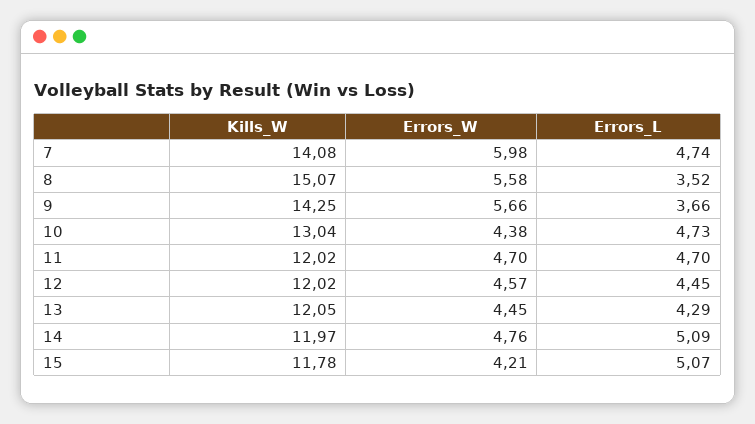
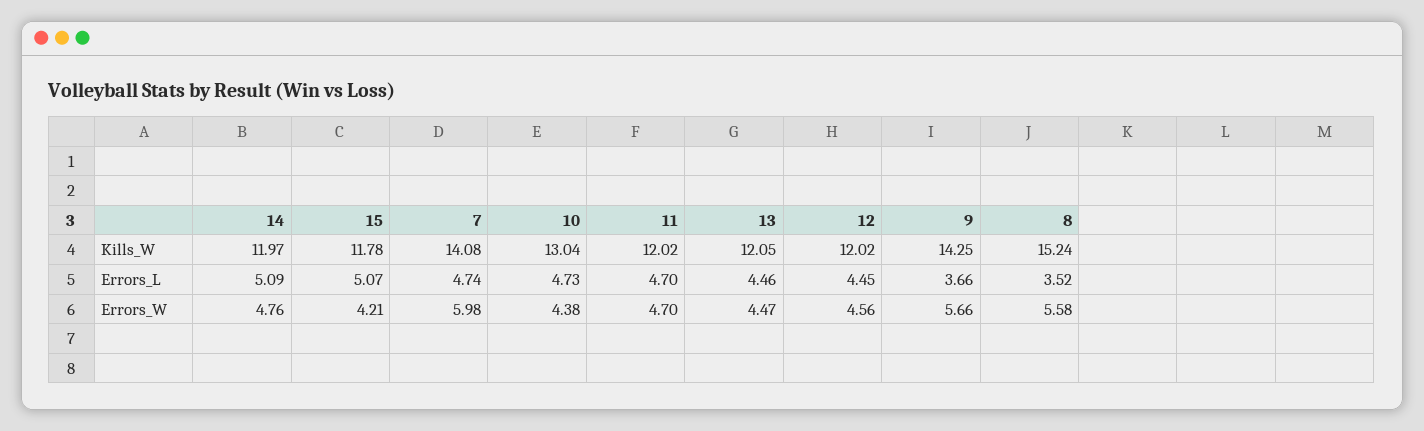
  {
    "Kills_W": {
      "7": 14.08,
-     "8": 15.07,
+     "8": 15.24,
      "9": 14.25,
      "10": 13.04,
      "11": 12.02,
      "12": 12.02,
      "13": 12.05,
      "14": 11.97,
      "15": 11.78
    },
    "Errors_W": {
      "7": 5.98,
      "8": 5.58,
      "9": 5.66,
      "10": 4.38,
      "11": 4.7,
-     "12": 4.57,
+     "12": 4.56,
-     "13": 4.45,
+     "13": 4.47,
      "14": 4.76,
      "15": 4.21
    },
    "Errors_L": {
      "7": 4.74,
      "8": 3.52,
      "9": 3.66,
      "10": 4.73,
      "11": 4.7,
      "12": 4.45,
-     "13": 4.29,
+     "13": 4.46,
      "14": 5.09,
      "15": 5.07
    }
  }

